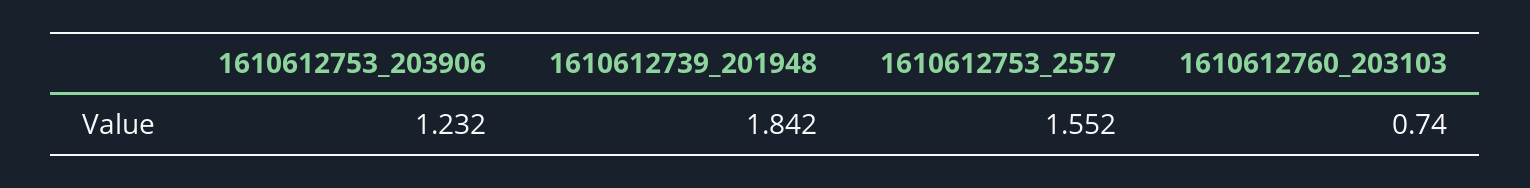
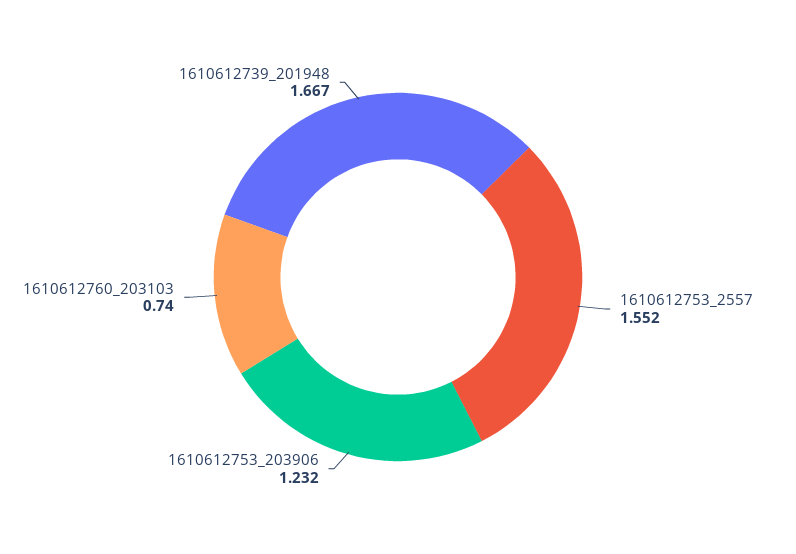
  {
    "1610612753_203906": 1.232,
-   "1610612739_201948": 1.842,
+   "1610612739_201948": 1.667,
    "1610612753_2557": 1.552,
    "1610612760_203103": 0.74
  }

